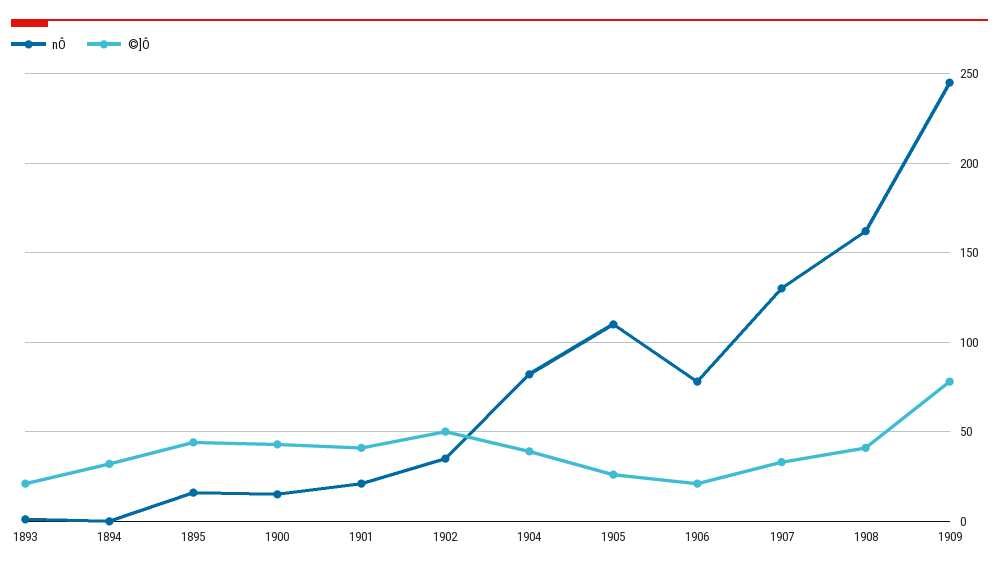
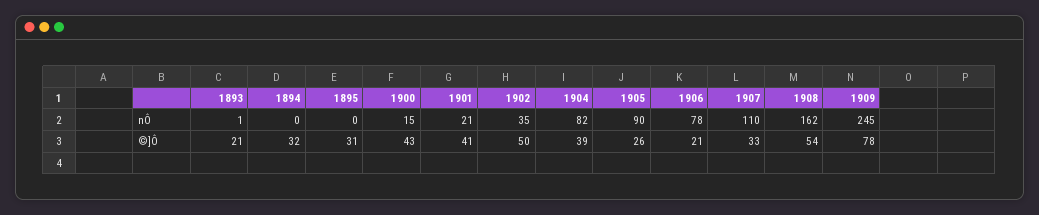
  {
    "nÔ": {
      "1893": 1,
      "1894": 0,
-     "1895": 15,
+     "1895": 0,
      "1900": 15,
      "1901": 21,
      "1902": 35,
      "1904": 82,
-     "1905": 110,
+     "1905": 90,
      "1906": 78,
-     "1907": 130,
+     "1907": 110,
      "1908": 162,
      "1909": 245
    },
    "©]Ô": {
      "1893": 21,
      "1894": 32,
-     "1895": 45,
+     "1895": 31,
      "1900": 43,
      "1901": 41,
      "1902": 50,
      "1904": 39,
      "1905": 26,
      "1906": 21,
      "1907": 33,
-     "1908": 40,
+     "1908": 54,
      "1909": 78
    }
  }

